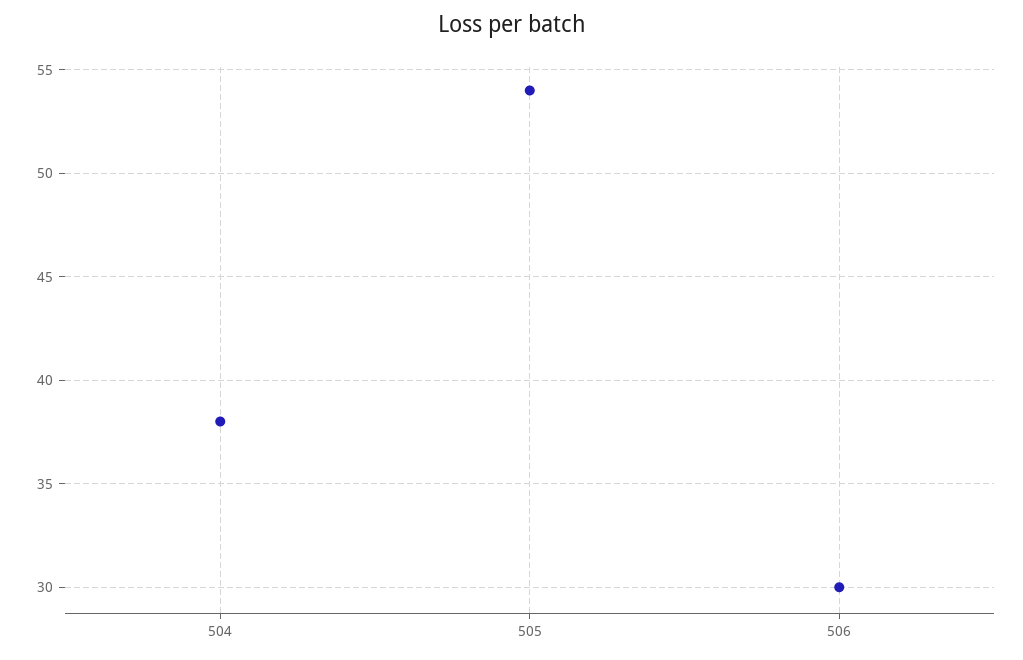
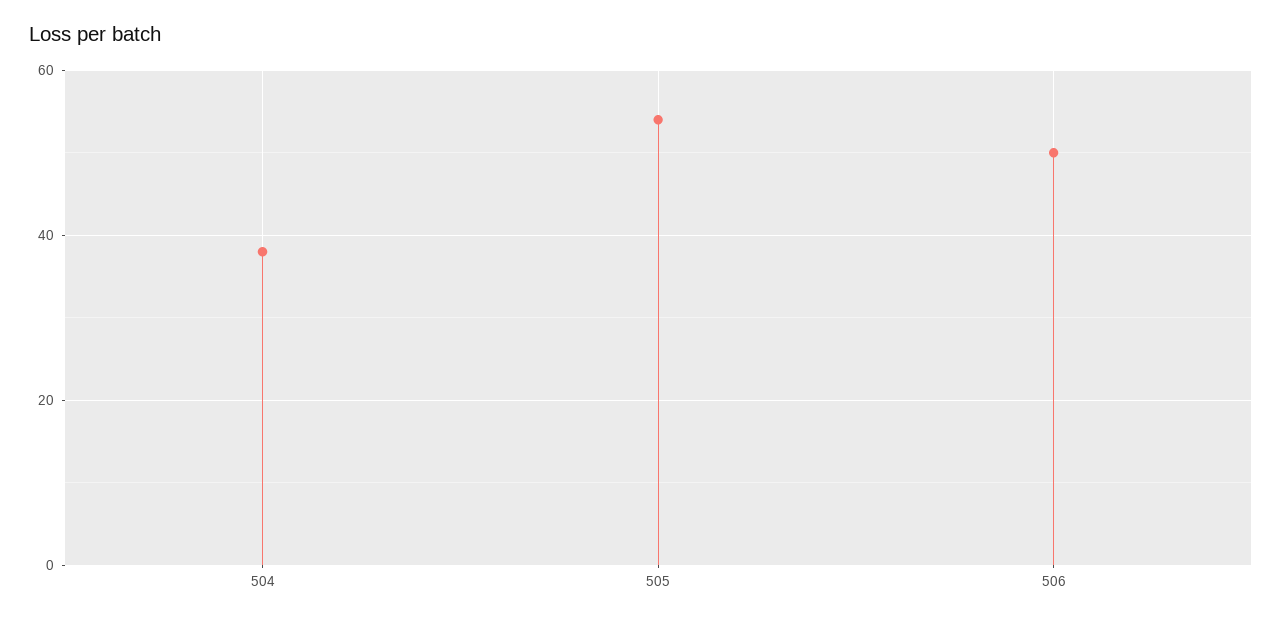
  {
    "504": 38,
    "505": 54,
-   "506": 30
+   "506": 50
  }

